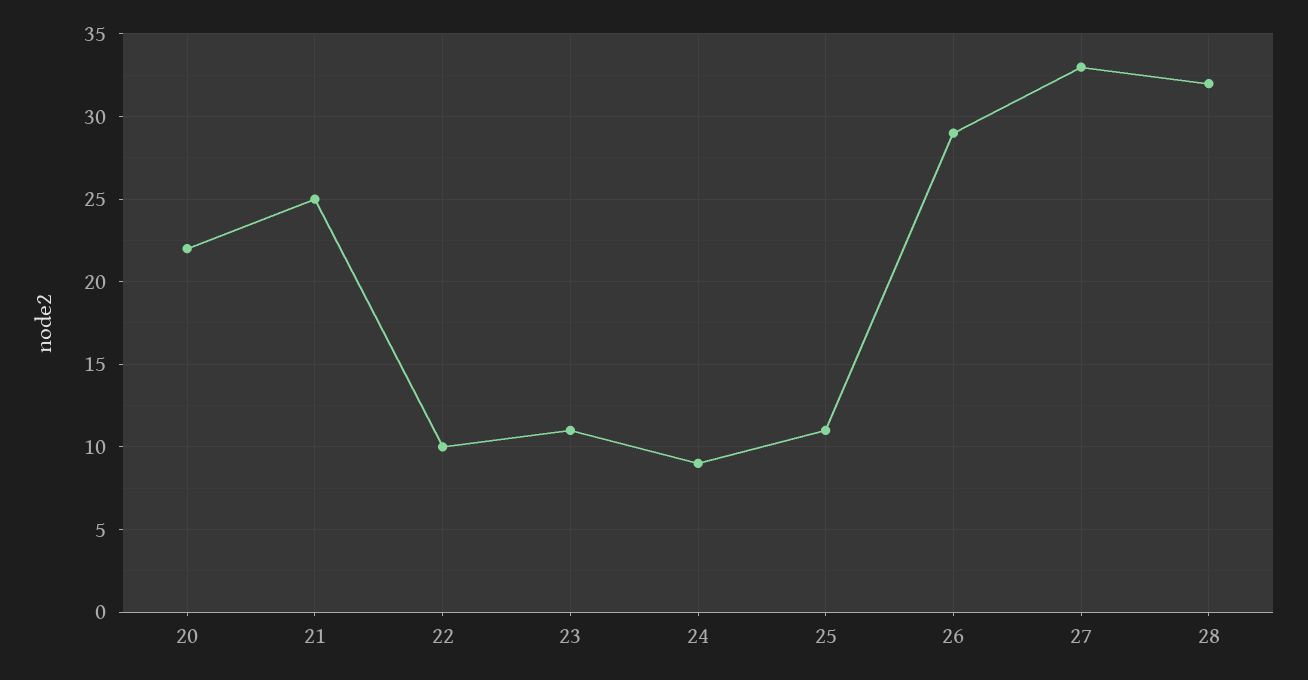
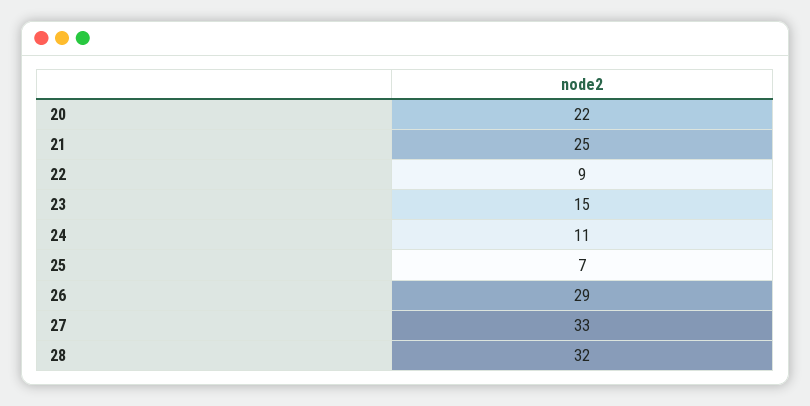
  {
    "20": 22,
    "21": 25,
-   "22": 10,
+   "22": 9,
-   "23": 11,
+   "23": 15,
-   "24": 9,
+   "24": 11,
-   "25": 11,
+   "25": 7,
    "26": 29,
    "27": 33,
    "28": 32
  }

